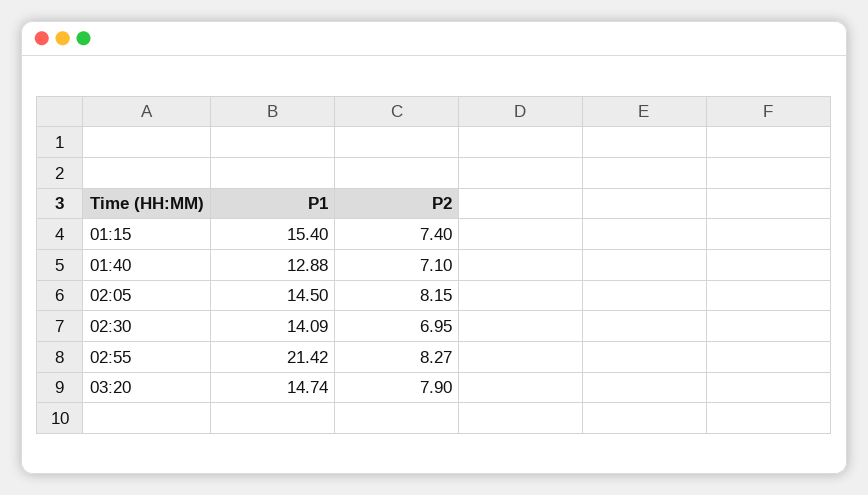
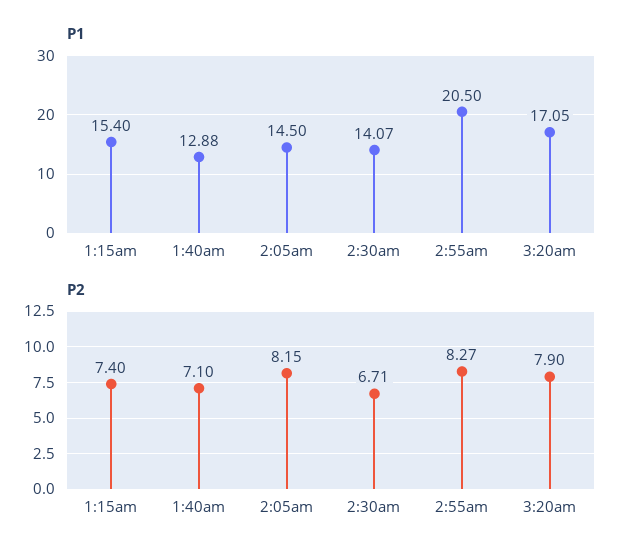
  {
    "P1": {
      "01:15": 15.4,
      "01:40": 12.88,
      "02:05": 14.5,
-     "02:30": 14.09,
+     "02:30": 14.07,
-     "02:55": 21.42,
+     "02:55": 20.5,
-     "03:20": 14.74
+     "03:20": 17.05
    },
    "P2": {
      "01:15": 7.4,
      "01:40": 7.1,
      "02:05": 8.15,
-     "02:30": 6.95,
+     "02:30": 6.71,
      "02:55": 8.27,
      "03:20": 7.9
    }
  }

